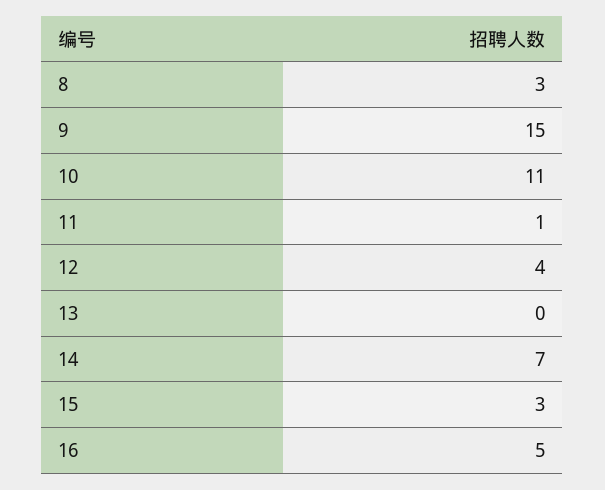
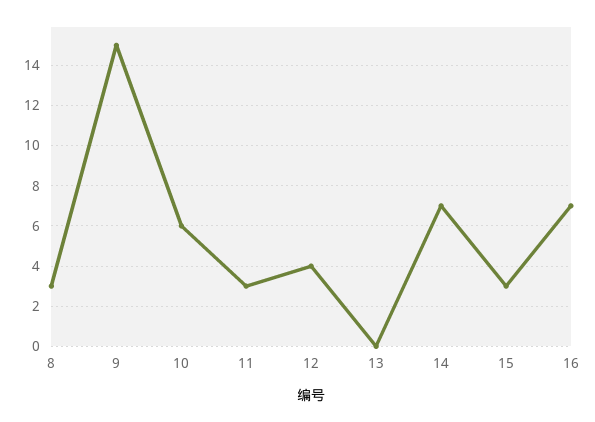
  {
    "8": 3,
    "9": 15,
-   "10": 11,
+   "10": 6,
-   "11": 1,
+   "11": 3,
    "12": 4,
    "13": 0,
    "14": 7,
    "15": 3,
-   "16": 5
+   "16": 7
  }

